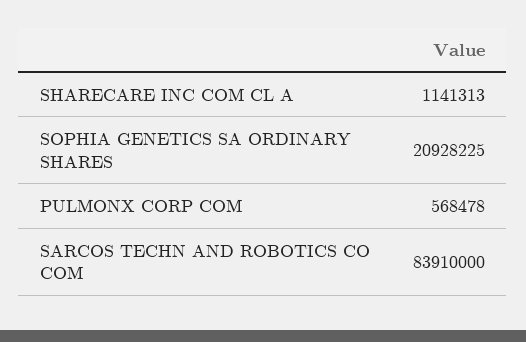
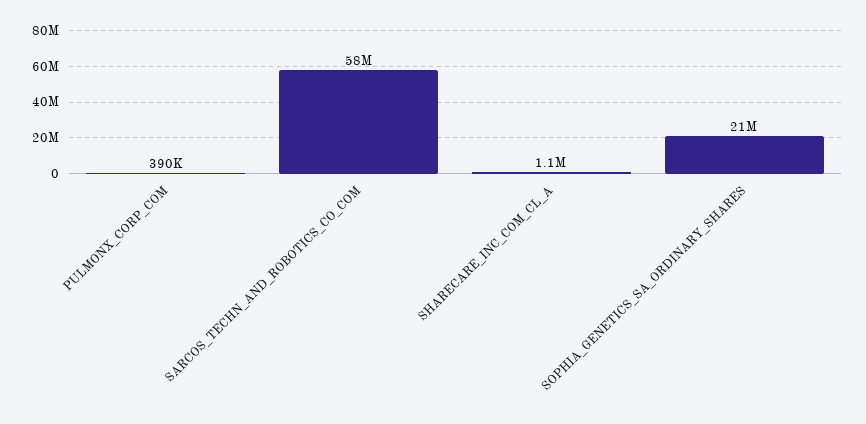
  {
    "SHARECARE INC COM CL A": 1141313,
    "SOPHIA GENETICS SA ORDINARY SHARES": 20928225,
-   "PULMONX CORP COM": 568478,
+   "PULMONX CORP COM": 390000,
-   "SARCOS TECHN AND ROBOTICS CO COM": 83910000
+   "SARCOS TECHN AND ROBOTICS CO COM": 58000000
  }

